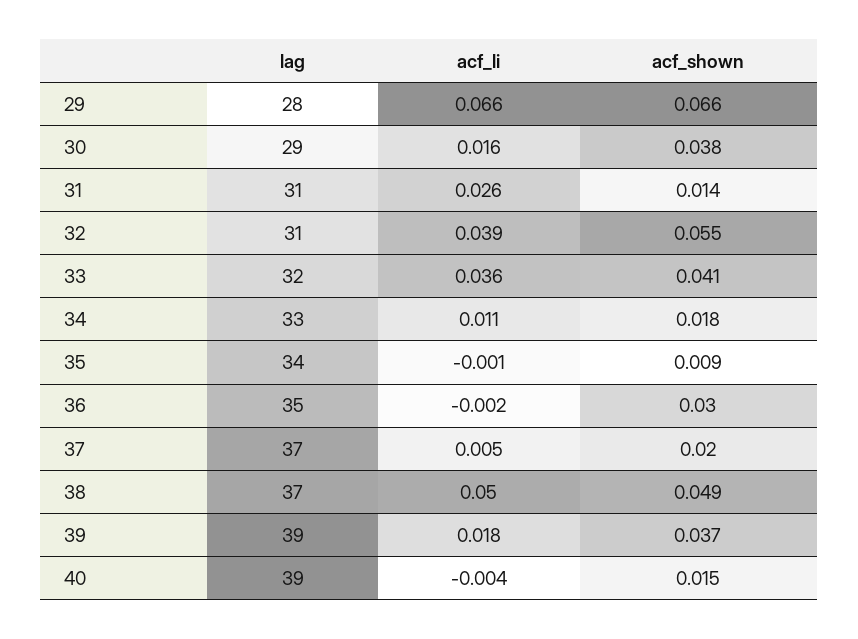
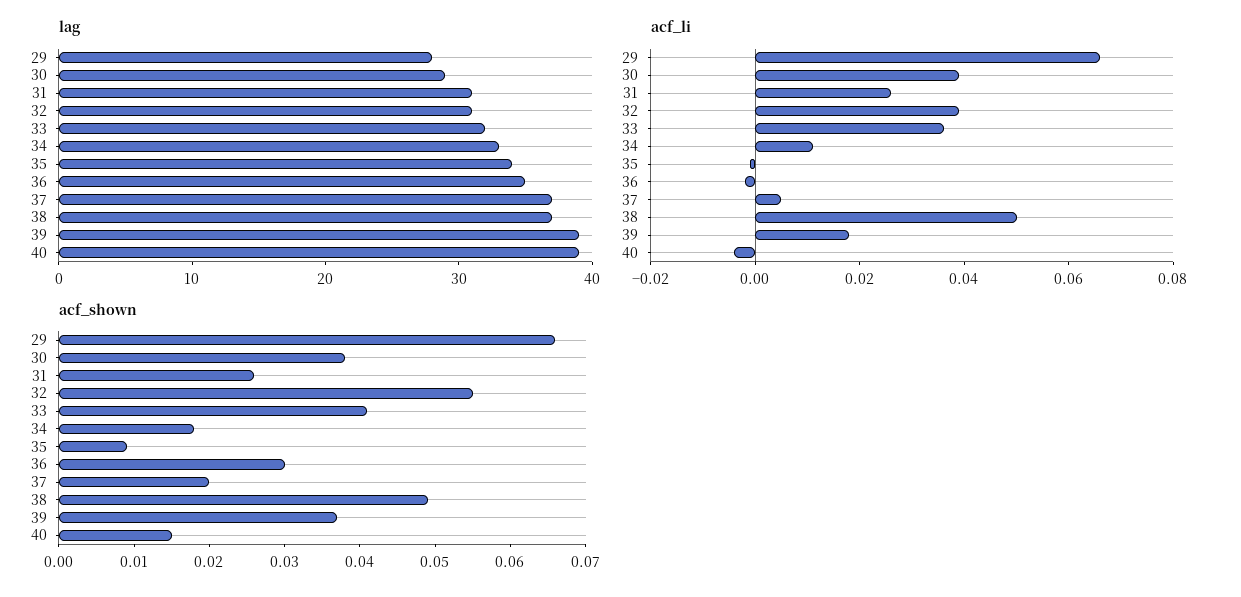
  {
    "lag": {
      "29": 28,
      "30": 29,
      "31": 31,
      "32": 31,
      "33": 32,
      "34": 33,
      "35": 34,
      "36": 35,
      "37": 37,
      "38": 37,
      "39": 39,
      "40": 39
    },
    "acf_li": {
      "29": 0.066,
-     "30": 0.016,
+     "30": 0.04,
      "31": 0.026,
      "32": 0.039,
      "33": 0.036,
      "34": 0.011,
      "35": -0.001,
      "36": -0.002,
      "37": 0.005,
      "38": 0.05,
      "39": 0.018,
      "40": -0.004
    },
    "acf_shown": {
      "29": 0.066,
      "30": 0.038,
-     "31": 0.014,
+     "31": 0.025,
      "32": 0.055,
      "33": 0.041,
      "34": 0.018,
      "35": 0.009,
      "36": 0.03,
      "37": 0.02,
      "38": 0.049,
      "39": 0.037,
      "40": 0.015
    }
  }

